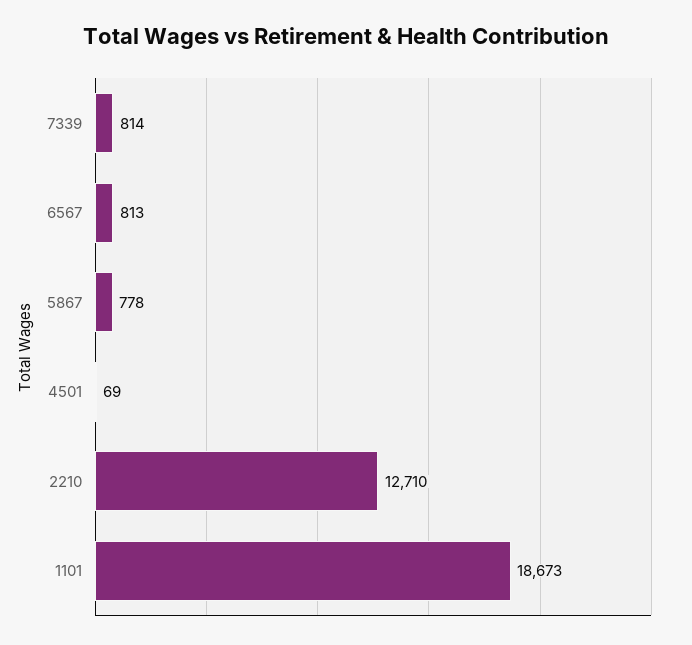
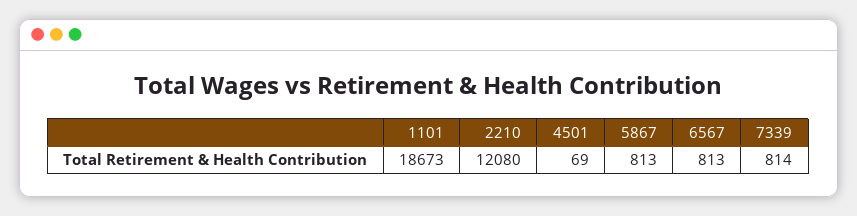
  {
    "7339": 814,
    "6567": 813,
-   "5867": 778,
+   "5867": 813,
    "4501": 69,
-   "2210": 12710,
+   "2210": 12080,
    "1101": 18673
  }

